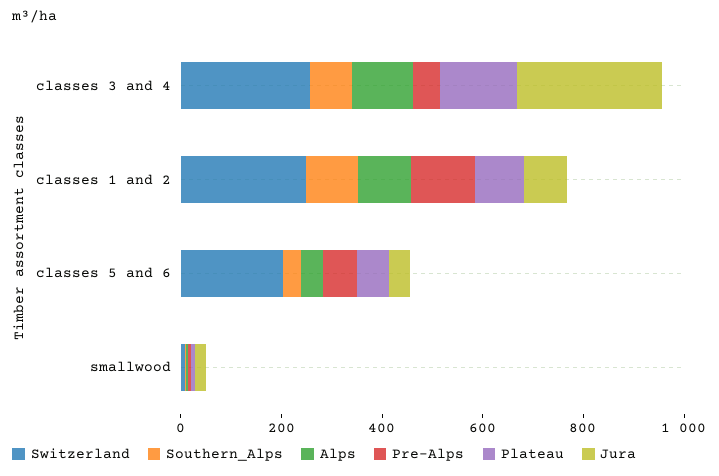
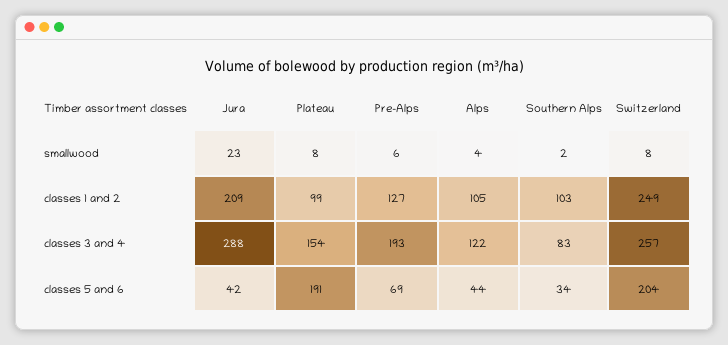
  {
    "Switzerland": {
      "classes 3 and 4": 257,
      "classes 1 and 2": 249,
      "classes 5 and 6": 204,
      "smallwood": 8
    },
    "Southern_Alps": {
      "classes 3 and 4": 83,
      "classes 1 and 2": 103,
      "classes 5 and 6": 34,
      "smallwood": 2
    },
    "Alps": {
      "classes 3 and 4": 122,
      "classes 1 and 2": 105,
      "classes 5 and 6": 44,
      "smallwood": 4
    },
    "Pre-Alps": {
-     "classes 3 and 4": 50,
+     "classes 3 and 4": 193,
      "classes 1 and 2": 127,
      "classes 5 and 6": 69,
      "smallwood": 6
    },
    "Plateau": {
      "classes 3 and 4": 154,
      "classes 1 and 2": 99,
-     "classes 5 and 6": 50,
+     "classes 5 and 6": 191,
      "smallwood": 8
    },
    "Jura": {
      "classes 3 and 4": 288,
-     "classes 1 and 2": 100,
+     "classes 1 and 2": 209,
      "classes 5 and 6": 42,
      "smallwood": 23
    }
  }

